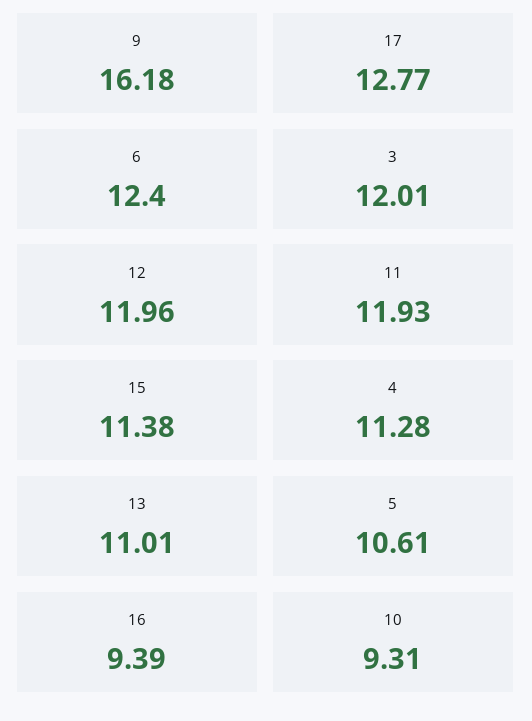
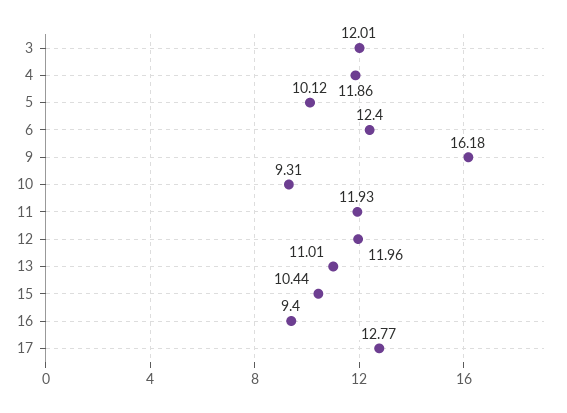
  {
    "9": 16.18,
    "17": 12.77,
    "6": 12.4,
    "3": 12.01,
    "12": 11.96,
    "11": 11.93,
-   "15": 11.38,
+   "15": 10.44,
-   "4": 11.28,
+   "4": 11.86,
    "13": 11.01,
-   "5": 10.61,
+   "5": 10.12,
-   "16": 9.39,
+   "16": 9.4,
    "10": 9.31
  }

